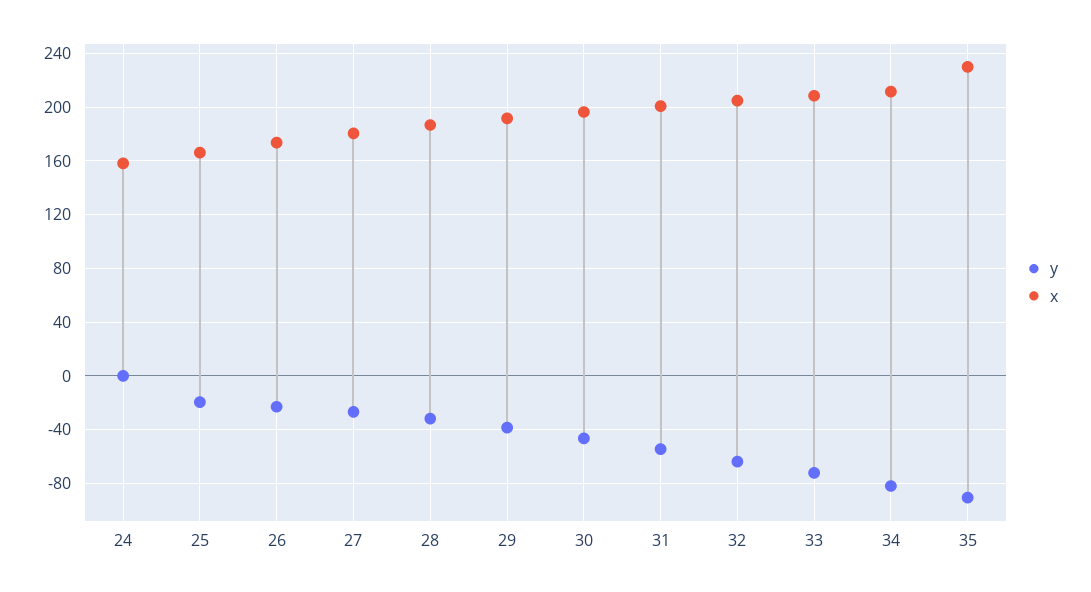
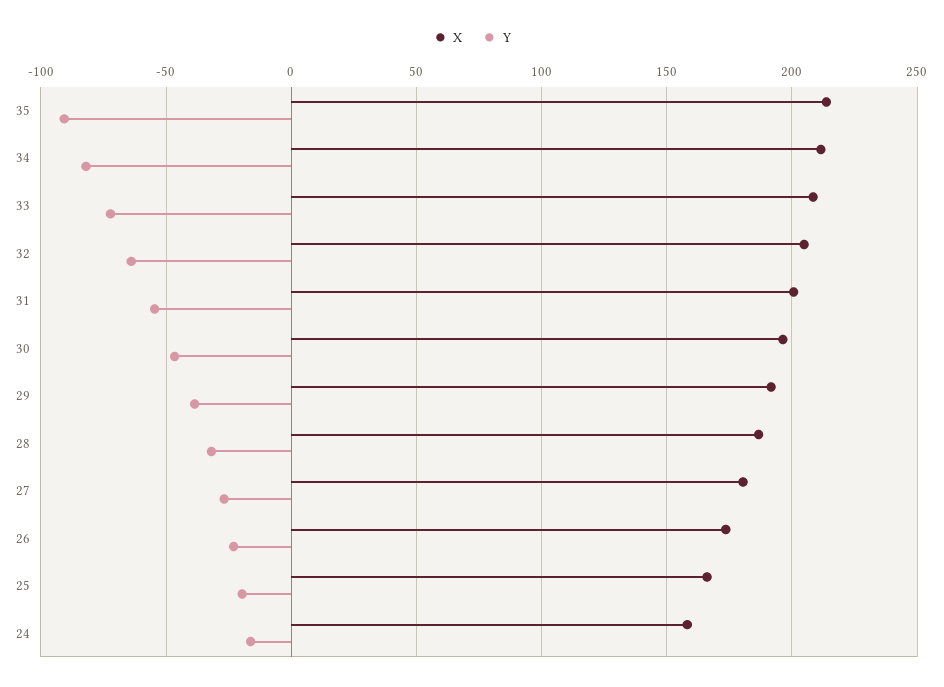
  {
    "y": {
-     "24": 0,
+     "24": -15,
      "25": -20,
      "26": -25,
      "27": -25,
      "28": -30,
      "29": -40,
      "30": -45,
      "31": -55,
      "32": -65,
      "33": -70,
      "34": -80,
      "35": -90
    },
    "x": {
      "24": 160,
      "25": 165,
      "26": 175,
      "27": 180,
      "28": 185,
      "29": 190,
      "30": 195,
      "31": 200,
      "32": 205,
      "33": 210,
      "34": 210,
-     "35": 230
+     "35": 215
    }
  }

